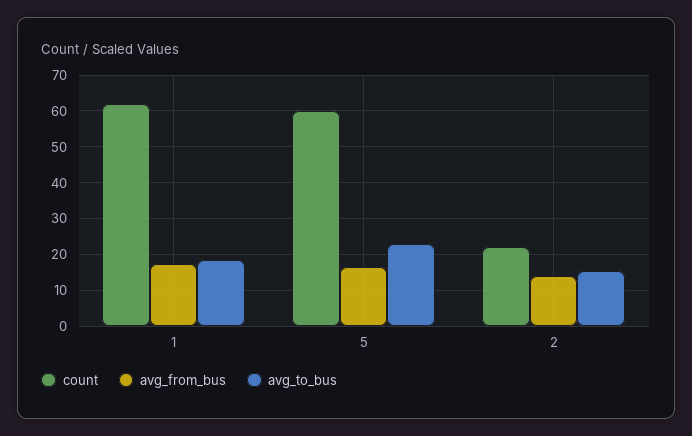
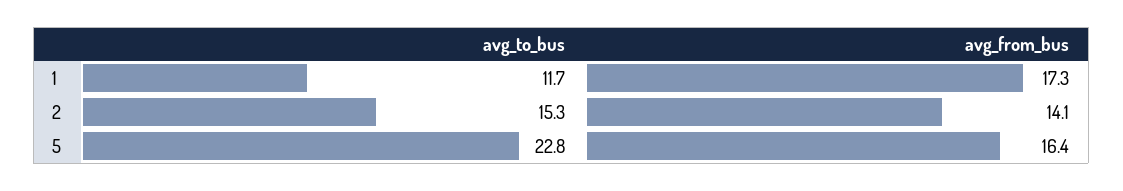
  {
-   "count": {
-     "1": 62,
-     "5": 60,
-     "2": 22
-   },
    "avg_from_bus": {
      "1": 17.3,
      "5": 16.4,
      "2": 14.1
    },
    "avg_to_bus": {
-     "1": 18,
+     "1": 11.7,
      "5": 22.8,
      "2": 15.3
    }
  }

